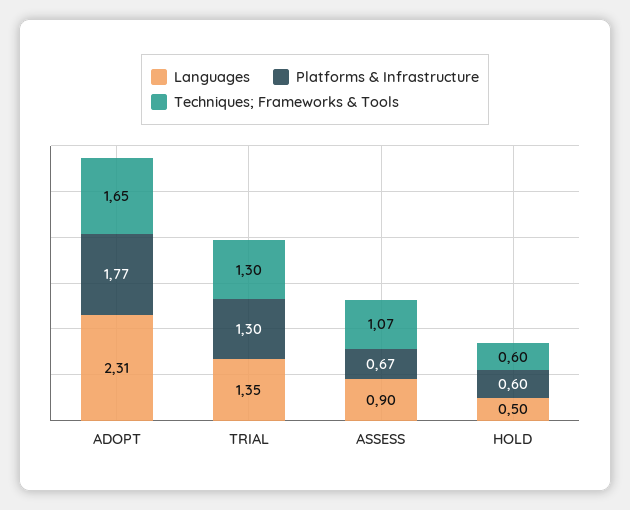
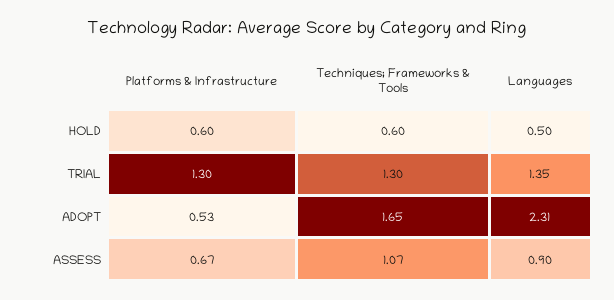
  {
    "Languages": {
      "ADOPT": 2.31,
      "TRIAL": 1.35,
      "ASSESS": 0.9,
      "HOLD": 0.5
    },
    "Platforms & Infrastructure": {
-     "ADOPT": 1.77,
+     "ADOPT": 0.53,
      "TRIAL": 1.3,
      "ASSESS": 0.67,
      "HOLD": 0.6
    },
    "Techniques; Frameworks & Tools": {
      "ADOPT": 1.65,
      "TRIAL": 1.3,
      "ASSESS": 1.07,
      "HOLD": 0.6
    }
  }

